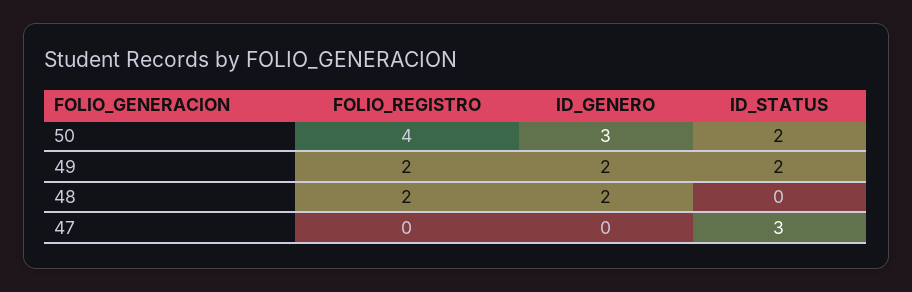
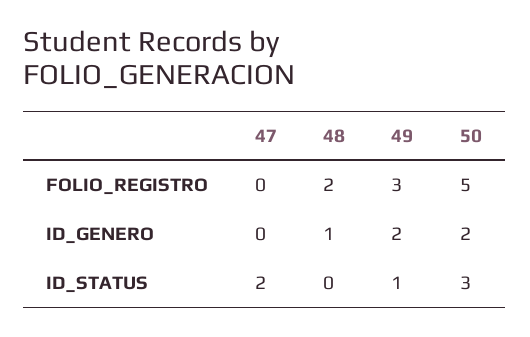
  {
    "FOLIO_REGISTRO": {
-     "50": 4,
+     "50": 5,
-     "49": 2,
+     "49": 3,
      "48": 2,
      "47": 0
    },
    "ID_GENERO": {
-     "50": 3,
+     "50": 2,
      "49": 2,
-     "48": 2,
+     "48": 1,
      "47": 0
    },
    "ID_STATUS": {
-     "50": 2,
+     "50": 3,
-     "49": 2,
+     "49": 1,
      "48": 0,
-     "47": 3
+     "47": 2
    }
  }

